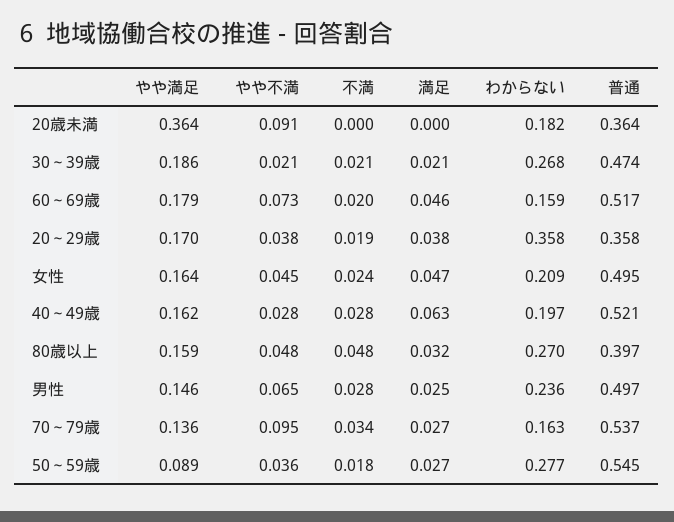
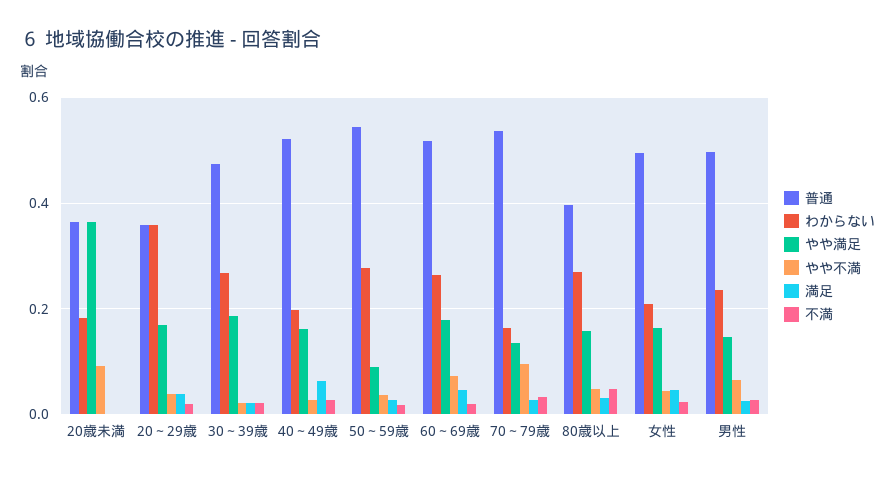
  {
    "やや満足": {
      "20歳未満": 0.364,
      "30～39歳": 0.186,
      "60～69歳": 0.179,
      "20～29歳": 0.17,
      "女性": 0.164,
      "40～49歳": 0.162,
      "80歳以上": 0.159,
      "男性": 0.146,
      "70～79歳": 0.136,
      "50～59歳": 0.089
    },
    "やや不満": {
      "20歳未満": 0.091,
      "30～39歳": 0.021,
      "60～69歳": 0.073,
      "20～29歳": 0.038,
      "女性": 0.045,
      "40～49歳": 0.028,
      "80歳以上": 0.048,
      "男性": 0.065,
      "70～79歳": 0.095,
      "50～59歳": 0.036
    },
    "不満": {
      "20歳未満": 0,
      "30～39歳": 0.021,
      "60～69歳": 0.02,
      "20～29歳": 0.019,
      "女性": 0.024,
      "40～49歳": 0.028,
      "80歳以上": 0.048,
      "男性": 0.028,
      "70～79歳": 0.034,
      "50～59歳": 0.018
    },
    "満足": {
      "20歳未満": 0,
      "30～39歳": 0.021,
      "60～69歳": 0.046,
      "20～29歳": 0.038,
      "女性": 0.047,
      "40～49歳": 0.063,
      "80歳以上": 0.032,
      "男性": 0.025,
      "70～79歳": 0.027,
      "50～59歳": 0.027
    },
    "わからない": {
      "20歳未満": 0.182,
      "30～39歳": 0.268,
-     "60～69歳": 0.159,
+     "60～69歳": 0.26,
      "20～29歳": 0.358,
      "女性": 0.209,
      "40～49歳": 0.197,
      "80歳以上": 0.27,
      "男性": 0.236,
      "70～79歳": 0.163,
      "50～59歳": 0.277
    },
    "普通": {
      "20歳未満": 0.364,
      "30～39歳": 0.474,
      "60～69歳": 0.517,
      "20～29歳": 0.358,
      "女性": 0.495,
      "40～49歳": 0.521,
      "80歳以上": 0.397,
      "男性": 0.497,
      "70～79歳": 0.537,
      "50～59歳": 0.545
    }
  }

